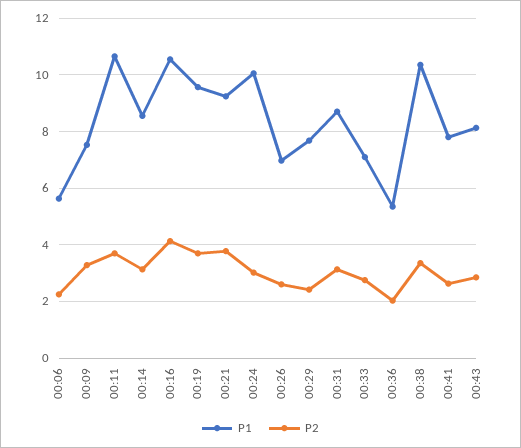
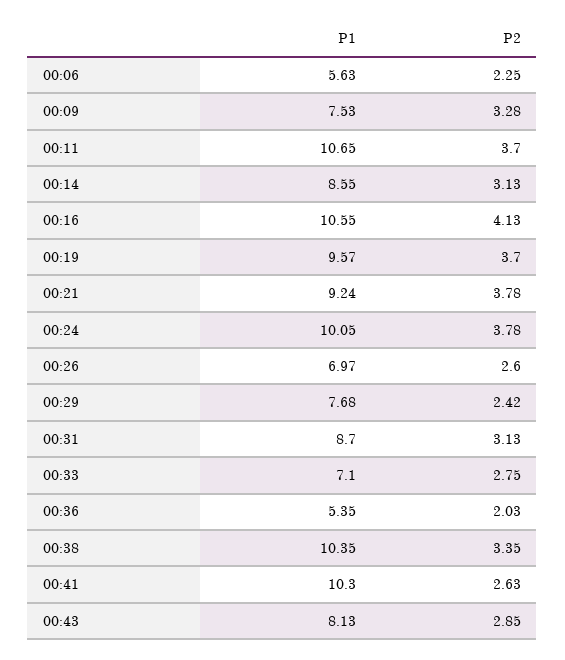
  {
    "P1": {
      "00:06": 5.63,
      "00:09": 7.53,
      "00:11": 10.65,
      "00:14": 8.55,
      "00:16": 10.55,
      "00:19": 9.57,
      "00:21": 9.24,
      "00:24": 10.05,
      "00:26": 6.97,
      "00:29": 7.68,
      "00:31": 8.7,
      "00:33": 7.1,
      "00:36": 5.35,
      "00:38": 10.35,
-     "00:41": 7.75,
+     "00:41": 10.3,
      "00:43": 8.13
    },
    "P2": {
      "00:06": 2.25,
      "00:09": 3.28,
      "00:11": 3.7,
      "00:14": 3.13,
      "00:16": 4.13,
      "00:19": 3.7,
      "00:21": 3.78,
-     "00:24": 3,
+     "00:24": 3.78,
      "00:26": 2.6,
      "00:29": 2.42,
      "00:31": 3.13,
      "00:33": 2.75,
      "00:36": 2.03,
      "00:38": 3.35,
      "00:41": 2.63,
      "00:43": 2.85
    }
  }

